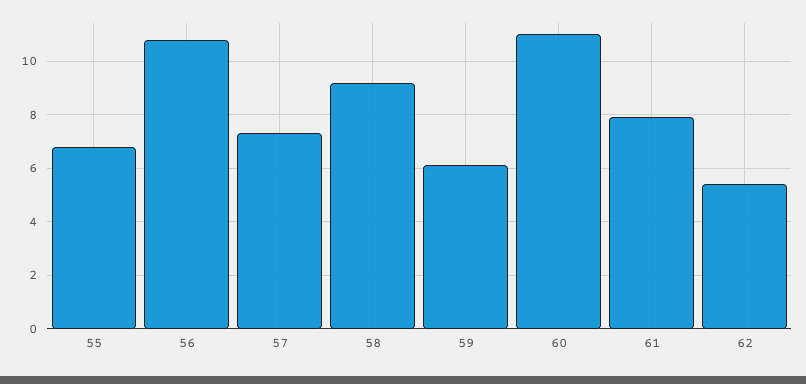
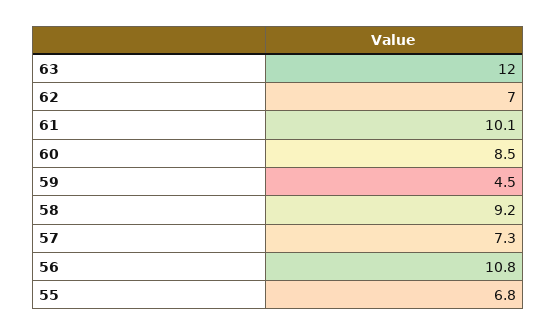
  {
    "55": 6.8,
    "56": 10.8,
    "57": 7.3,
    "58": 9.2,
-   "59": 6,
+   "59": 4.5,
-   "60": 11,
+   "60": 8.5,
-   "61": 8,
+   "61": 10.1,
-   "62": 5.5
+   "62": 7,
+   "63": 12
  }

